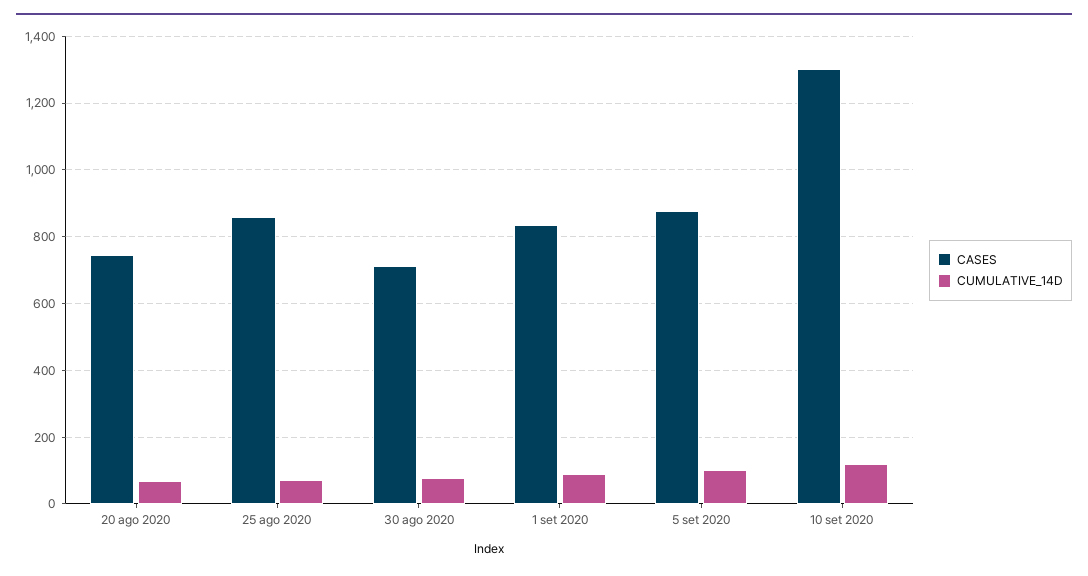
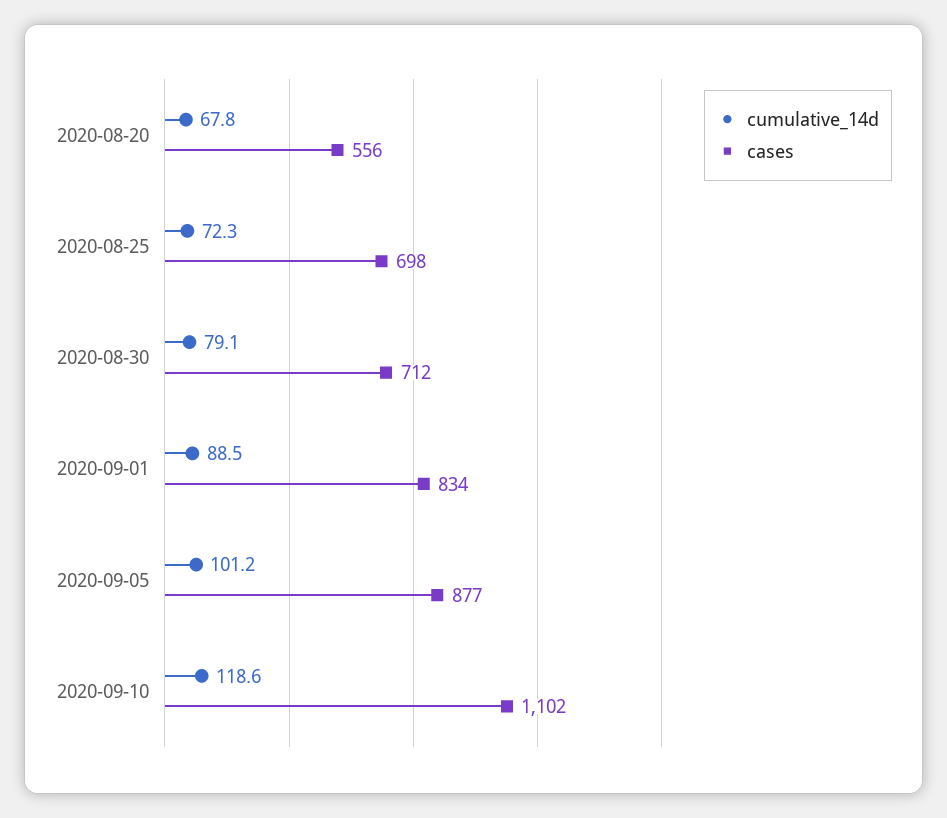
  {
    "CASES": {
-     "20 ago 2020": 740,
+     "20 ago 2020": 556,
-     "25 ago 2020": 860,
+     "25 ago 2020": 698,
      "30 ago 2020": 712,
      "1 set 2020": 834,
      "5 set 2020": 877,
-     "10 set 2020": 1300
+     "10 set 2020": 1102
    },
    "CUMULATIVE_14D": {
      "20 ago 2020": 67.8,
      "25 ago 2020": 72.3,
      "30 ago 2020": 79.1,
      "1 set 2020": 88.5,
      "5 set 2020": 101.2,
      "10 set 2020": 118.6
    }
  }

